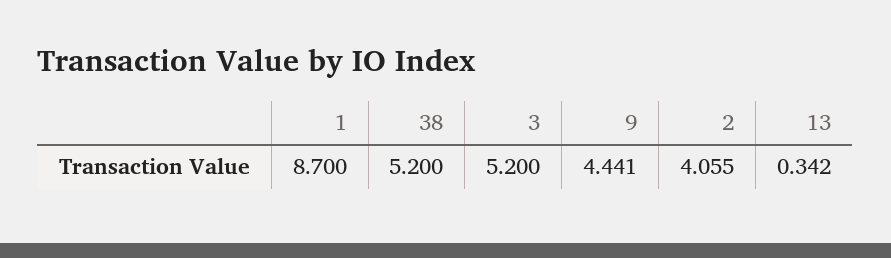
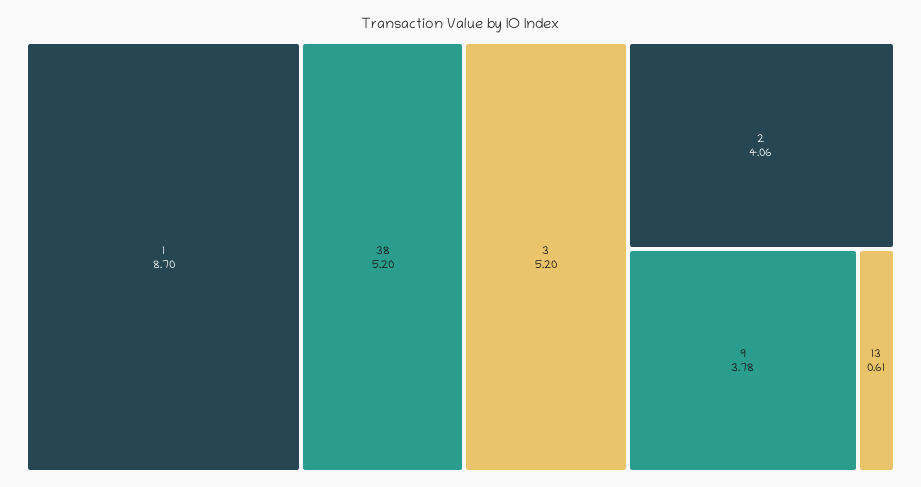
  {
    "1": 8.7,
    "38": 5.2,
    "3": 5.2,
-   "9": 4.441,
+   "9": 3.78,
    "2": 4.055,
-   "13": 0.342
+   "13": 0.61
  }

